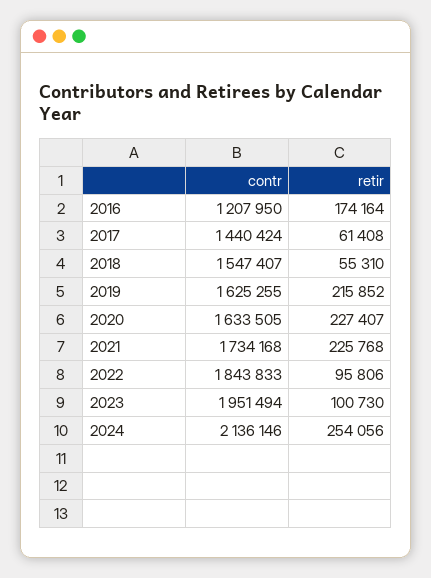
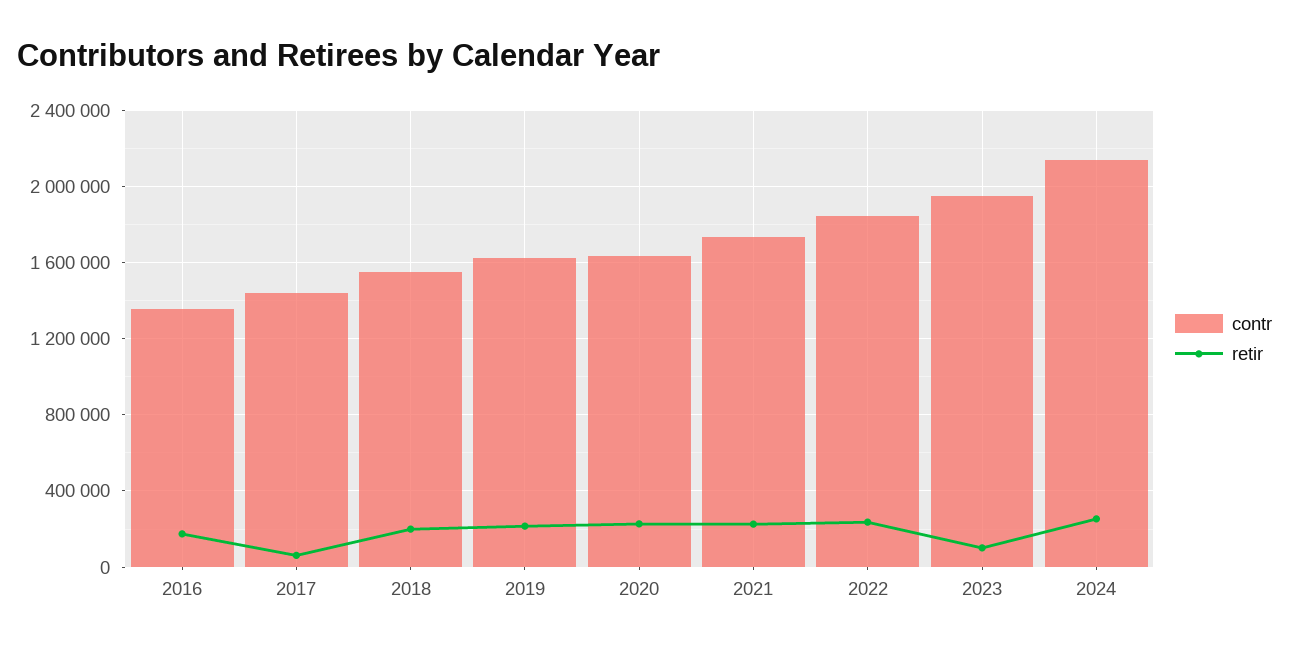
  {
    "contr": {
-     "2016": 1207950,
+     "2016": 1350000,
      "2017": 1440424,
      "2018": 1547407,
      "2019": 1625255,
      "2020": 1633505,
      "2021": 1734168,
      "2022": 1843833,
      "2023": 1951494,
      "2024": 2136146
    },
    "retir": {
      "2016": 174164,
      "2017": 61408,
-     "2018": 55310,
+     "2018": 200000,
      "2019": 215852,
      "2020": 227407,
      "2021": 225768,
-     "2022": 95806,
+     "2022": 250000,
      "2023": 100730,
      "2024": 254056
    }
  }

